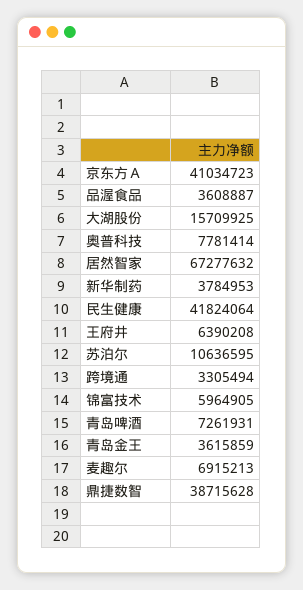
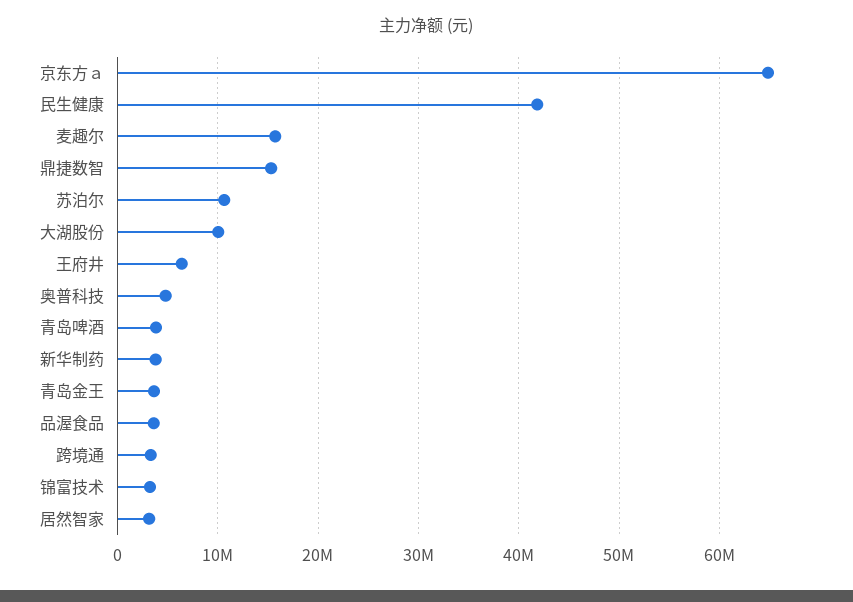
  {
-   "京东方Ａ": 41034723,
+   "京东方Ａ": 65000000,
    "品渥食品": 3608887,
-   "大湖股份": 15709925,
+   "大湖股份": 10000000,
-   "奥普科技": 7781414,
+   "奥普科技": 5000000,
-   "居然智家": 67277632,
+   "居然智家": 3000000,
    "新华制药": 3784953,
    "民生健康": 41824064,
    "王府井": 6390208,
    "苏泊尔": 10636595,
    "跨境通": 3305494,
-   "锦富技术": 5964905,
+   "锦富技术": 3000000,
-   "青岛啤酒": 7261931,
+   "青岛啤酒": 4000000,
    "青岛金王": 3615859,
-   "麦趣尔": 6915213,
+   "麦趣尔": 16000000,
-   "鼎捷数智": 38715628
+   "鼎捷数智": 15000000
  }

